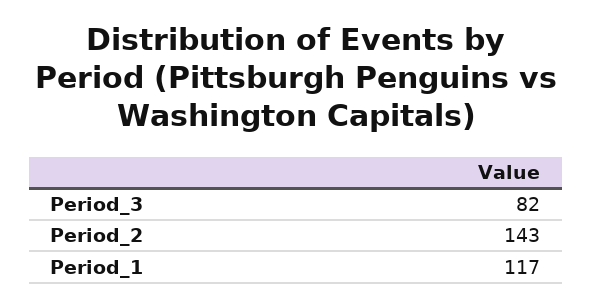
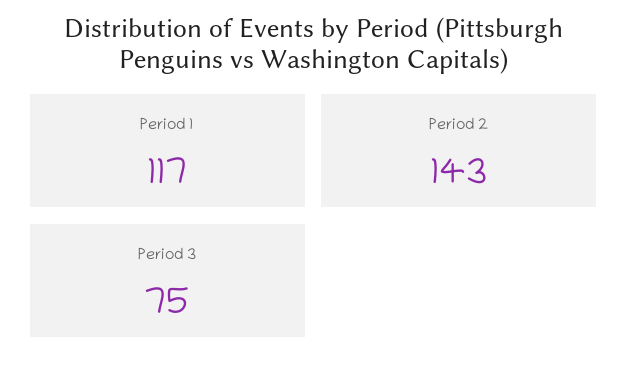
  {
-   "Period_3": 82,
+   "Period_3": 75,
    "Period_2": 143,
    "Period_1": 117
  }

